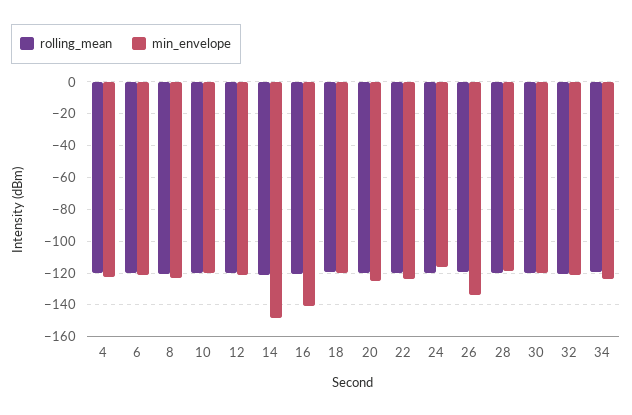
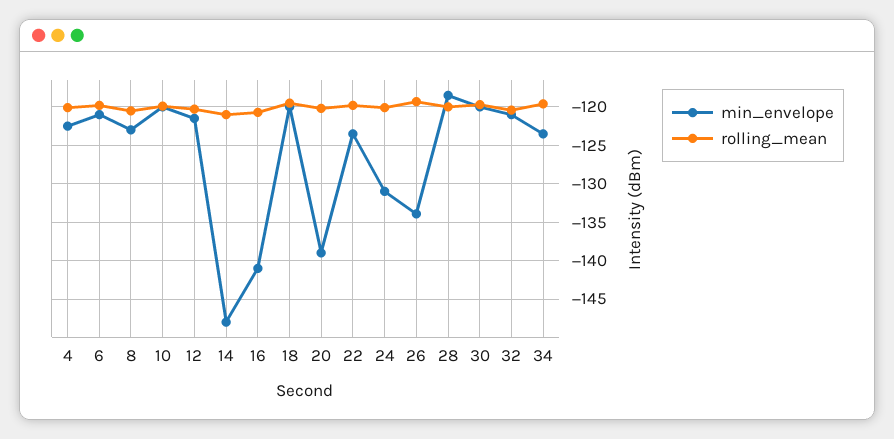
  {
    "rolling_mean": {
      "4": -120,
      "6": -120,
      "8": -121,
      "10": -120,
      "12": -120,
      "14": -121,
      "16": -121,
      "18": -120,
      "20": -120,
      "22": -120,
      "24": -120,
      "26": -119,
      "28": -120,
      "30": -120,
      "32": -120,
      "34": -120
    },
    "min_envelope": {
      "4": -123,
      "6": -121,
      "8": -123,
      "10": -120,
      "12": -122,
      "14": -148,
      "16": -141,
      "18": -120,
-     "20": -125,
+     "20": -139,
      "22": -124,
-     "24": -115,
+     "24": -131,
      "26": -134,
      "28": -119,
      "30": -120,
      "32": -121,
      "34": -124
    }
  }

